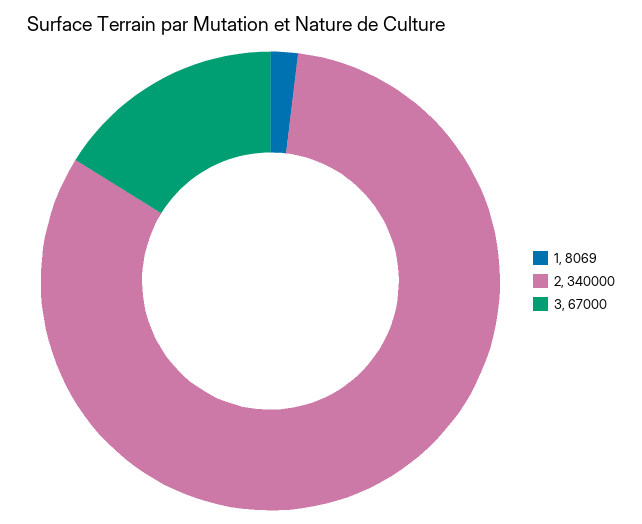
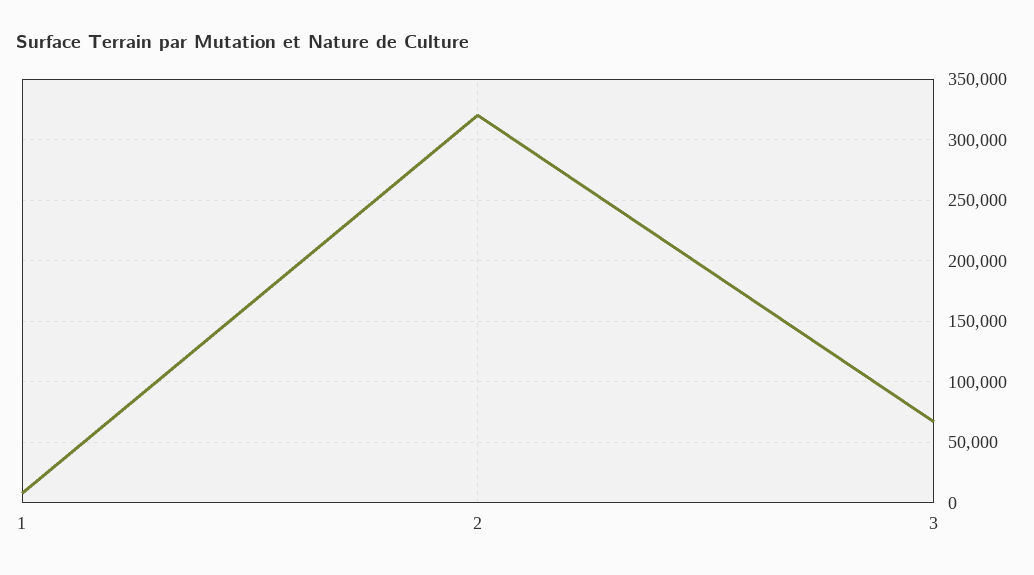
  {
    "1": 8069,
-   "2": 340000,
+   "2": 320000,
    "3": 67000
  }

